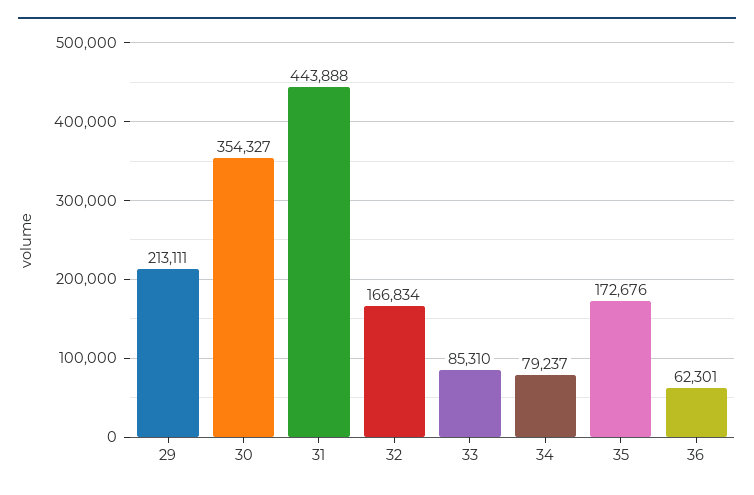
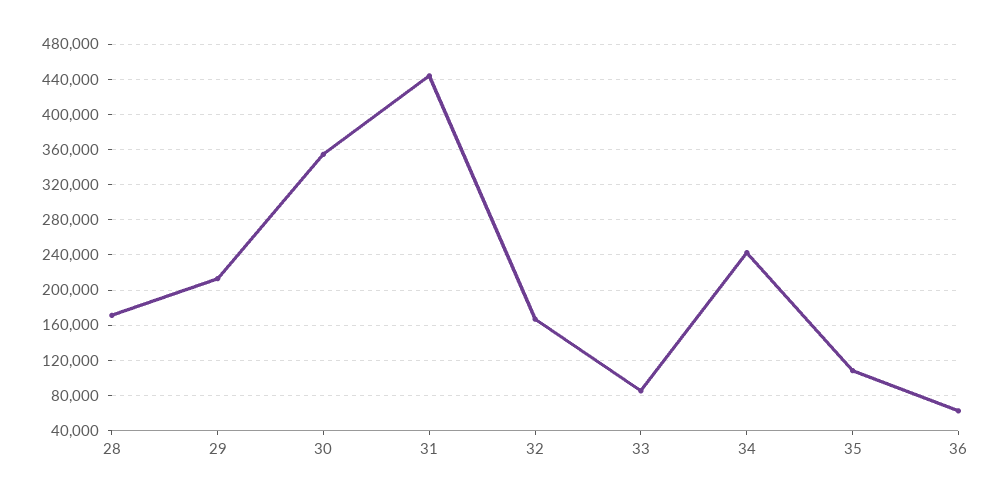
  {
    "29": 213111,
    "30": 354327,
    "31": 443888,
    "32": 166834,
    "33": 85310,
-   "34": 79237,
+   "34": 240000,
-   "35": 172676,
+   "35": 110000,
-   "36": 62301
+   "36": 62301,
+   "28": 170000
  }

